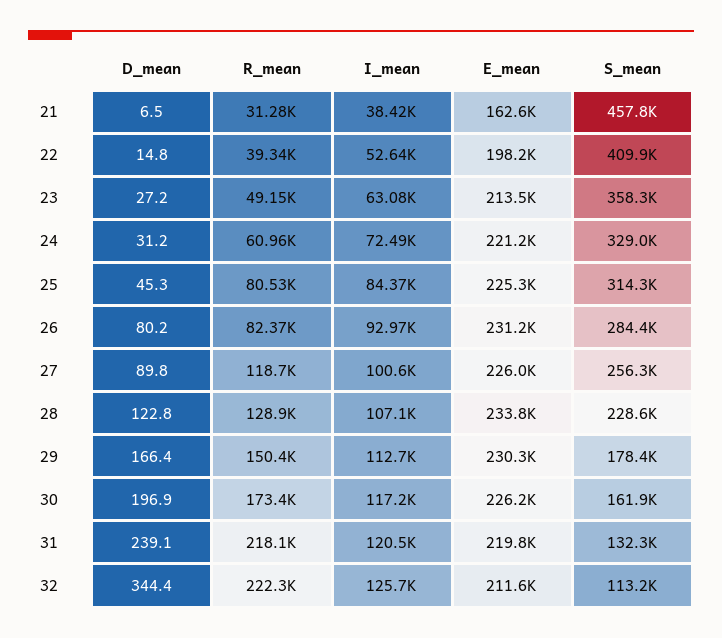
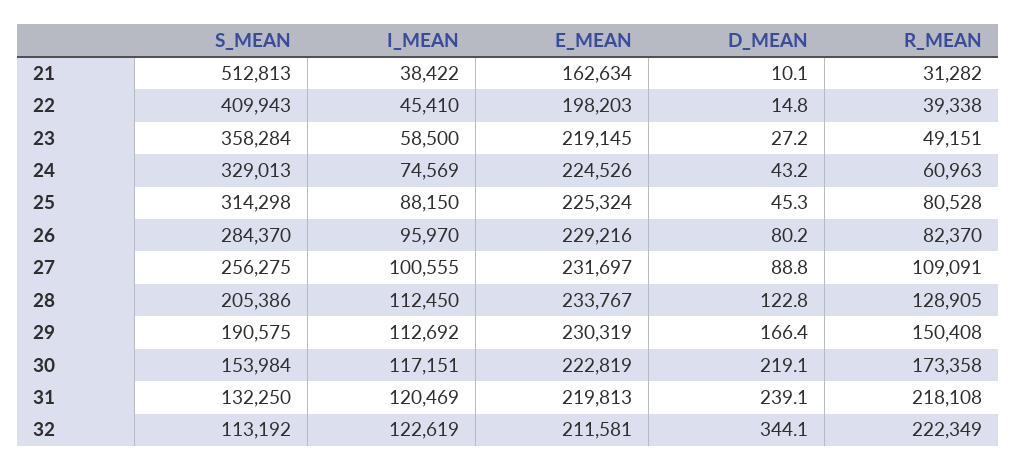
  {
    "D_mean": {
-     "21": 6.5,
+     "21": 10.1,
      "22": 14.8,
      "23": 27.2,
-     "24": 31.2,
+     "24": 43.2,
      "25": 45.3,
      "26": 80.2,
-     "27": 89.8,
+     "27": 88.8,
      "28": 122.8,
      "29": 166.4,
-     "30": 196.9,
+     "30": 219.1,
      "31": 239.1,
-     "32": 344.4
+     "32": 344.1
    },
    "R_mean": {
      "21": 31282,
      "22": 39338,
      "23": 49151,
      "24": 60963,
      "25": 80528,
      "26": 82370,
-     "27": 118700,
+     "27": 109091,
      "28": 128905,
      "29": 150408,
      "30": 173358,
      "31": 218108,
      "32": 222349
    },
    "I_mean": {
      "21": 38422,
-     "22": 52640,
+     "22": 45410,
-     "23": 63080,
+     "23": 58500,
-     "24": 72490,
+     "24": 74569,
-     "25": 84370,
+     "25": 88150,
-     "26": 92970,
+     "26": 95970,
      "27": 100555,
-     "28": 107100,
+     "28": 112450,
      "29": 112692,
      "30": 117151,
      "31": 120469,
-     "32": 125700
+     "32": 122619
    },
    "E_mean": {
      "21": 162634,
      "22": 198203,
-     "23": 213500,
+     "23": 219145,
-     "24": 221200,
+     "24": 224526,
      "25": 225324,
-     "26": 231200,
+     "26": 229216,
-     "27": 226000,
+     "27": 231697,
      "28": 233767,
      "29": 230319,
-     "30": 226200,
+     "30": 222819,
      "31": 219813,
      "32": 211581
    },
    "S_mean": {
-     "21": 457800,
+     "21": 512813,
      "22": 409943,
      "23": 358284,
      "24": 329013,
      "25": 314298,
      "26": 284370,
      "27": 256275,
-     "28": 228600,
+     "28": 205386,
-     "29": 178400,
+     "29": 190575,
-     "30": 161900,
+     "30": 153984,
      "31": 132250,
      "32": 113192
    }
  }

